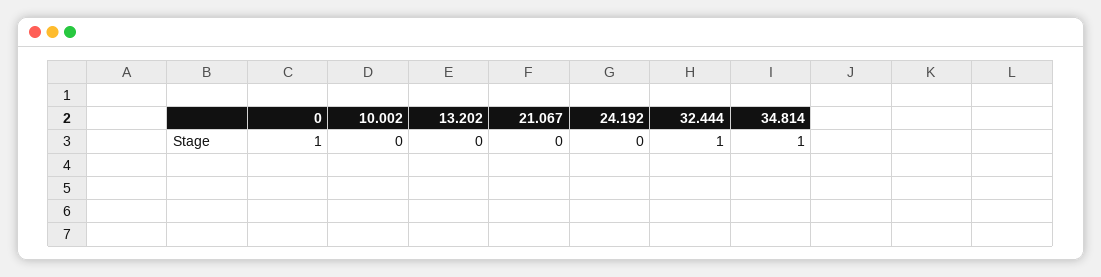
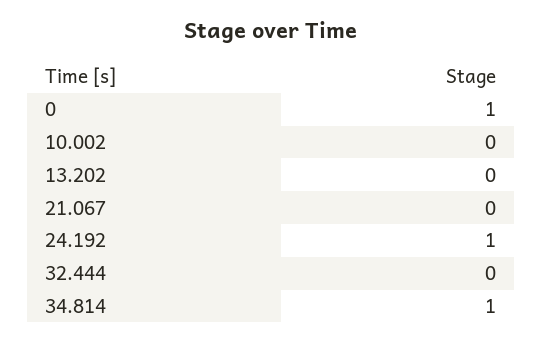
  {
    "0": 1,
    "10.002": 0,
    "13.202": 0,
    "21.067": 0,
-   "24.192": 0,
+   "24.192": 1,
-   "32.444": 1,
+   "32.444": 0,
    "34.814": 1
  }

